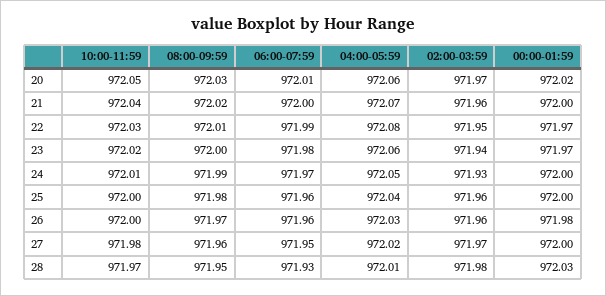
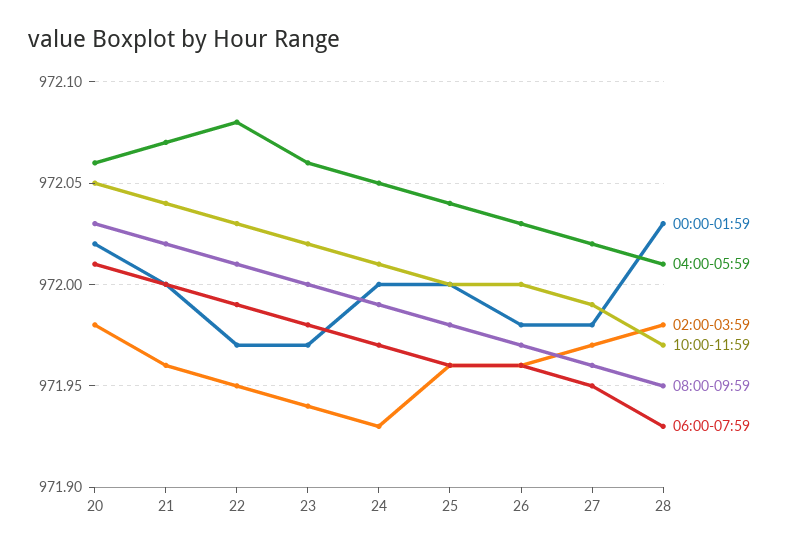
  {
    "10:00-11:59": {
      "20": 972.05,
      "21": 972.04,
      "22": 972.03,
      "23": 972.02,
      "24": 972.01,
      "25": 972,
      "26": 972,
-     "27": 971.98,
+     "27": 971.99,
      "28": 971.97
    },
    "08:00-09:59": {
      "20": 972.03,
      "21": 972.02,
      "22": 972.01,
      "23": 972,
      "24": 971.99,
      "25": 971.98,
      "26": 971.97,
      "27": 971.96,
      "28": 971.95
    },
    "06:00-07:59": {
      "20": 972.01,
      "21": 972,
      "22": 971.99,
      "23": 971.98,
      "24": 971.97,
      "25": 971.96,
      "26": 971.96,
      "27": 971.95,
      "28": 971.93
    },
    "04:00-05:59": {
      "20": 972.06,
      "21": 972.07,
      "22": 972.08,
      "23": 972.06,
      "24": 972.05,
      "25": 972.04,
      "26": 972.03,
      "27": 972.02,
      "28": 972.01
    },
    "02:00-03:59": {
-     "20": 971.97,
+     "20": 971.98,
      "21": 971.96,
      "22": 971.95,
      "23": 971.94,
      "24": 971.93,
      "25": 971.96,
      "26": 971.96,
      "27": 971.97,
      "28": 971.98
    },
    "00:00-01:59": {
      "20": 972.02,
      "21": 972,
      "22": 971.97,
      "23": 971.97,
      "24": 972,
      "25": 972,
      "26": 971.98,
-     "27": 972,
+     "27": 971.98,
      "28": 972.03
    }
  }

